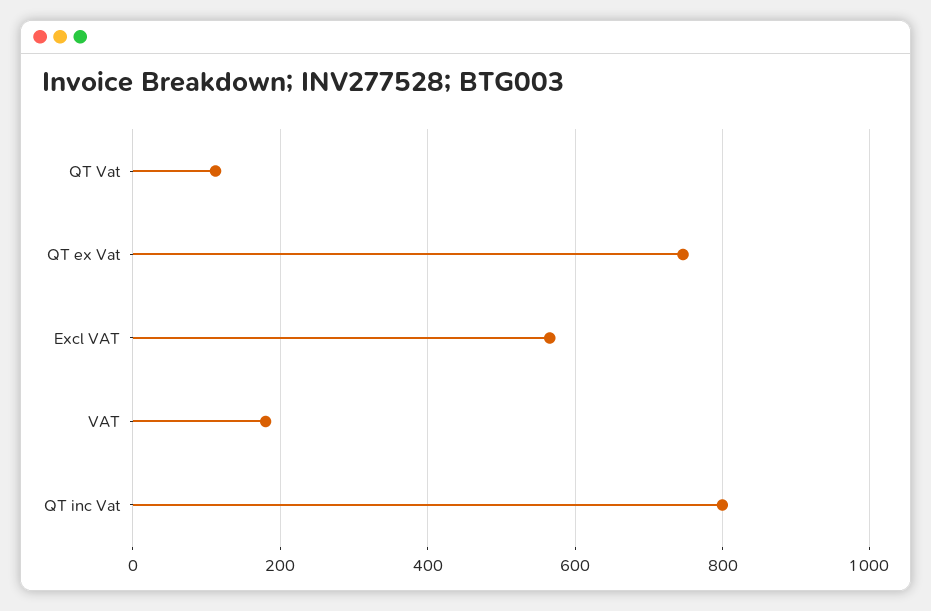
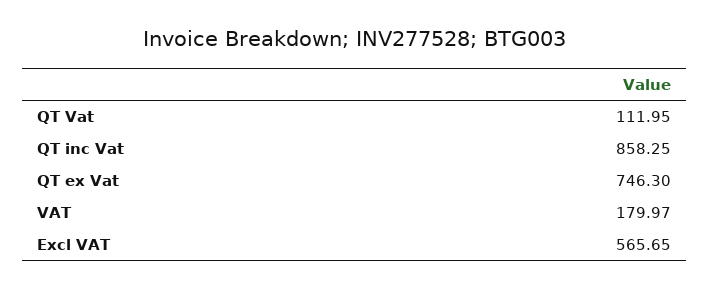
  {
    "QT Vat": 111.95,
    "QT ex Vat": 746.3,
    "Excl VAT": 565.65,
    "VAT": 179.97,
-   "QT inc Vat": 800
+   "QT inc Vat": 858.25
  }

